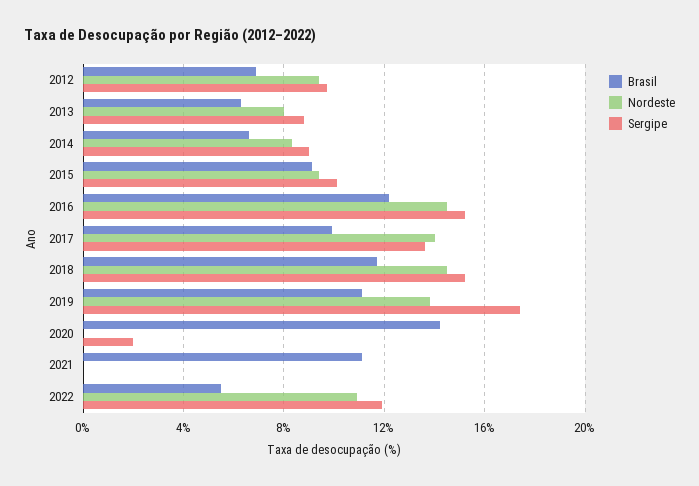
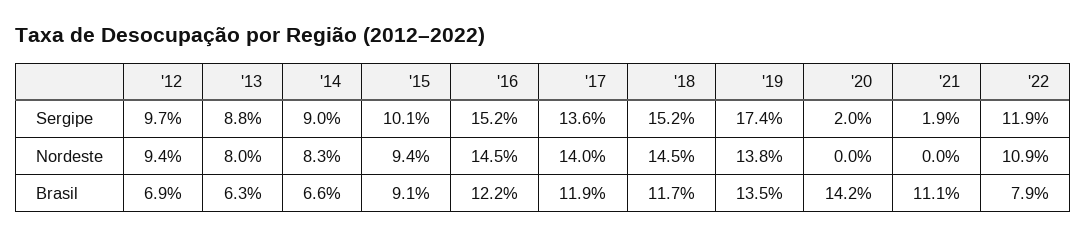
  {
    "Brasil": {
      "2012": 6.9,
      "2013": 6.3,
      "2014": 6.6,
      "2015": 9.1,
      "2016": 12.2,
-     "2017": 10,
+     "2017": 11.9,
      "2018": 11.7,
-     "2019": 11,
+     "2019": 13.5,
      "2020": 14.2,
      "2021": 11.1,
-     "2022": 5.5
+     "2022": 7.9
    },
    "Nordeste": {
      "2012": 9.4,
      "2013": 8,
      "2014": 8.3,
      "2015": 9.4,
      "2016": 14.5,
      "2017": 14,
      "2018": 14.5,
      "2019": 13.8,
      "2020": 0,
      "2021": 0,
      "2022": 10.9
    },
    "Sergipe": {
      "2012": 9.7,
      "2013": 8.8,
      "2014": 9,
      "2015": 10.1,
      "2016": 15.2,
      "2017": 13.6,
      "2018": 15.2,
      "2019": 17.4,
      "2020": 2,
-     "2021": 0,
+     "2021": 1.9,
      "2022": 11.9
    }
  }

